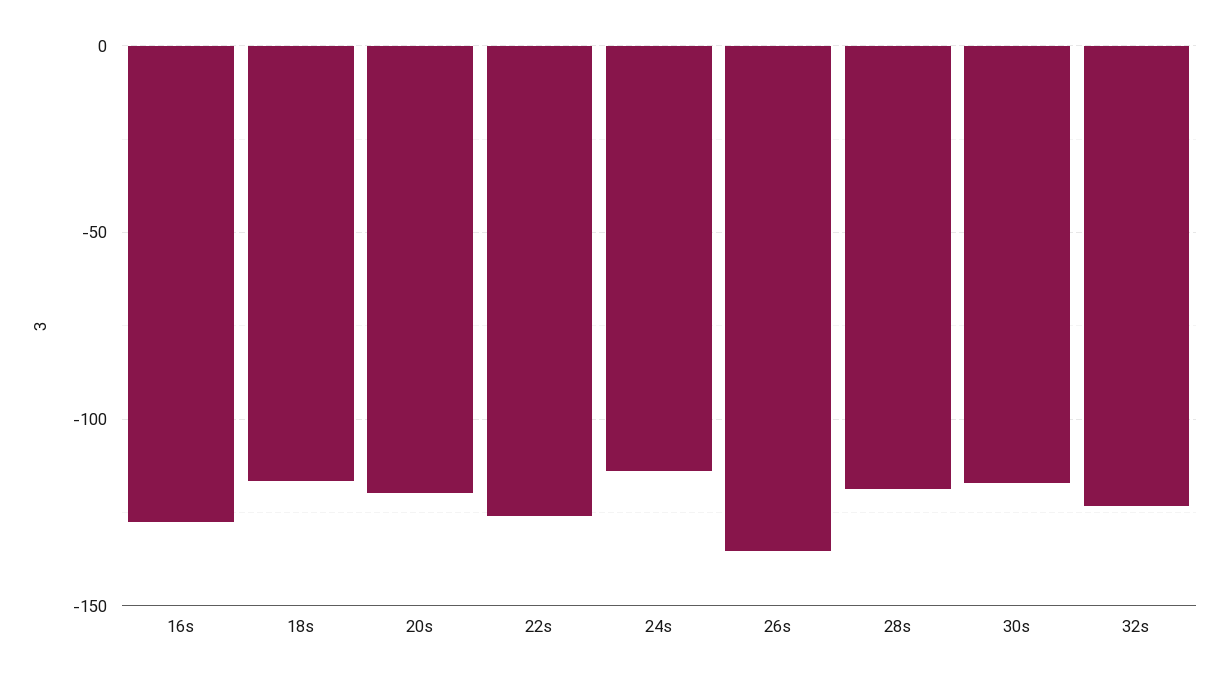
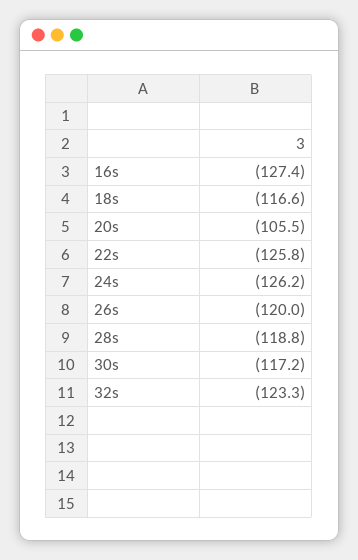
  {
    "16s": -127.4,
    "18s": -116.6,
-   "20s": -120,
+   "20s": -105.5,
    "22s": -125.8,
-   "24s": -115,
+   "24s": -126.2,
-   "26s": -135,
+   "26s": -120,
    "28s": -118.8,
    "30s": -117.2,
    "32s": -123.3
  }

